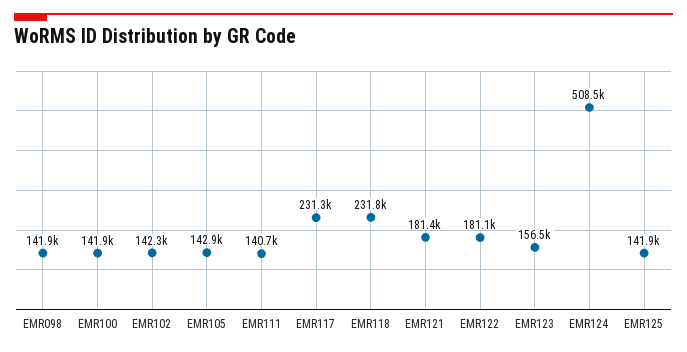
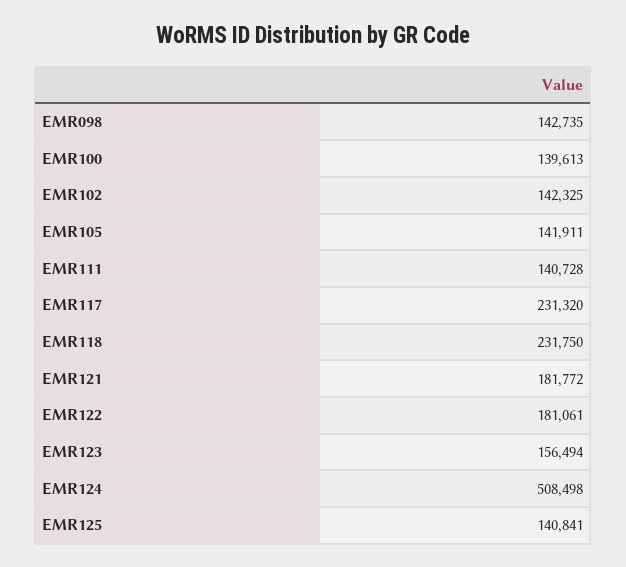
  {
-   "EMR098": 141900,
+   "EMR098": 142735,
-   "EMR100": 141900,
+   "EMR100": 139613,
    "EMR102": 142325,
-   "EMR105": 142900,
+   "EMR105": 141911,
    "EMR111": 140728,
    "EMR117": 231320,
    "EMR118": 231750,
-   "EMR121": 181400,
+   "EMR121": 181772,
    "EMR122": 181061,
    "EMR123": 156494,
    "EMR124": 508498,
-   "EMR125": 141900
+   "EMR125": 140841
  }

